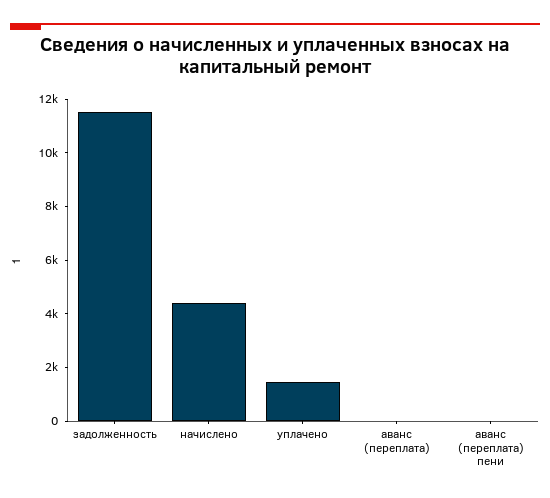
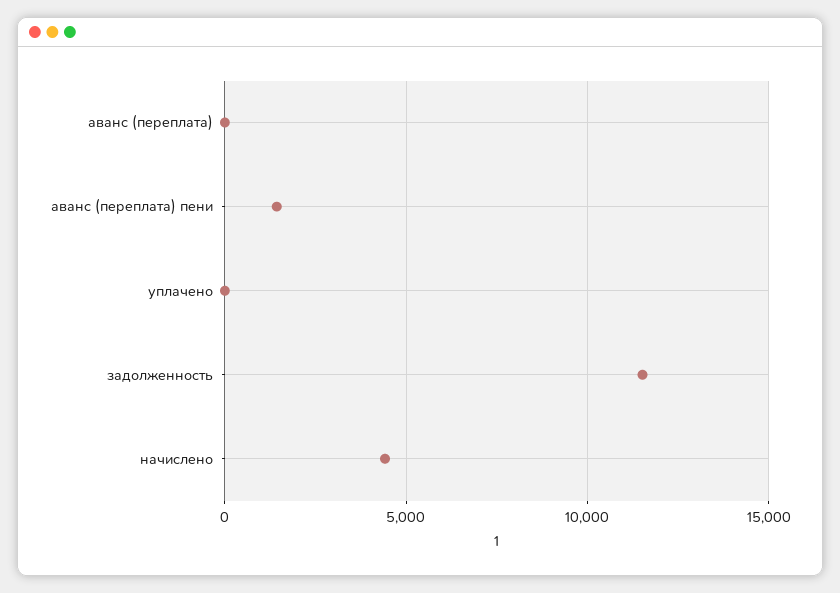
  {
    "задолженность": 11500,
    "начислено": 4500,
-   "уплачено": 1500,
+   "уплачено": 0,
    "аванс (переплата)": 0,
-   "аванс (переплата) пени": 0
+   "аванс (переплата) пени": 1500
  }

